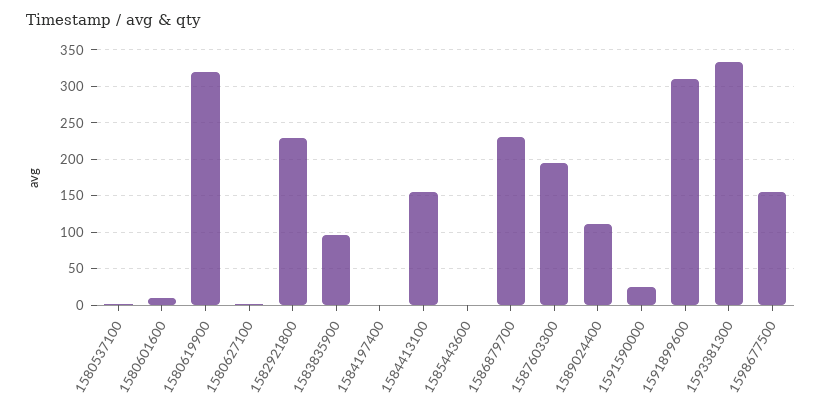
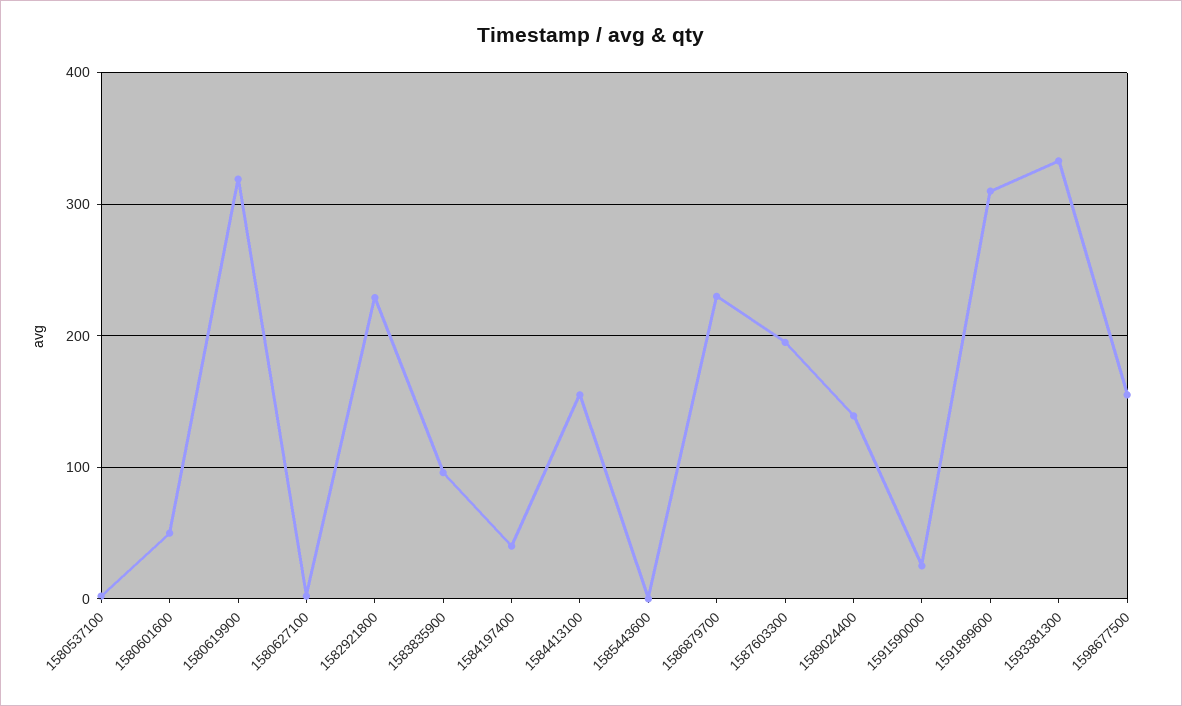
  {
    "1580537100": 0,
-   "1580601600": 10,
+   "1580601600": 50,
    "1580619900": 320,
    "1580627100": 0,
    "1582921800": 230,
    "1583835900": 100,
-   "1584197400": 0,
+   "1584197400": 40,
    "1584413100": 160,
    "1585443600": 0,
    "1586879700": 230,
    "1587603300": 200,
-   "1589024400": 110,
+   "1589024400": 140,
    "1591590000": 30,
    "1591899600": 310,
    "1593381300": 330,
    "1598677500": 160
  }

